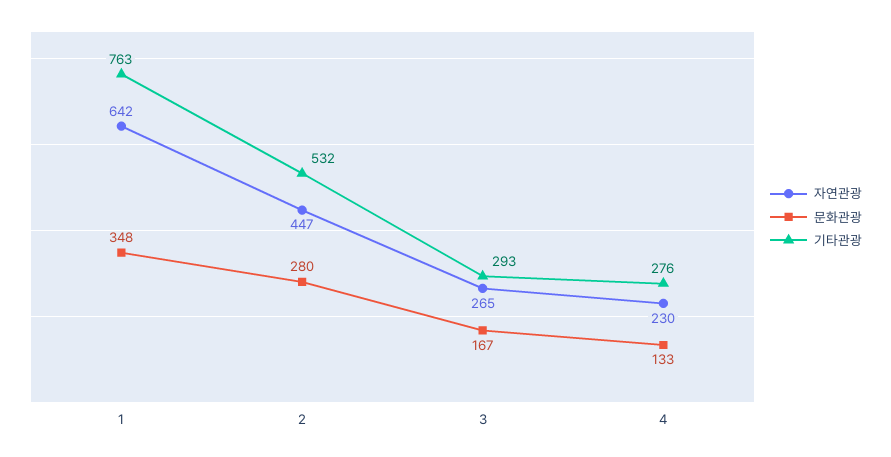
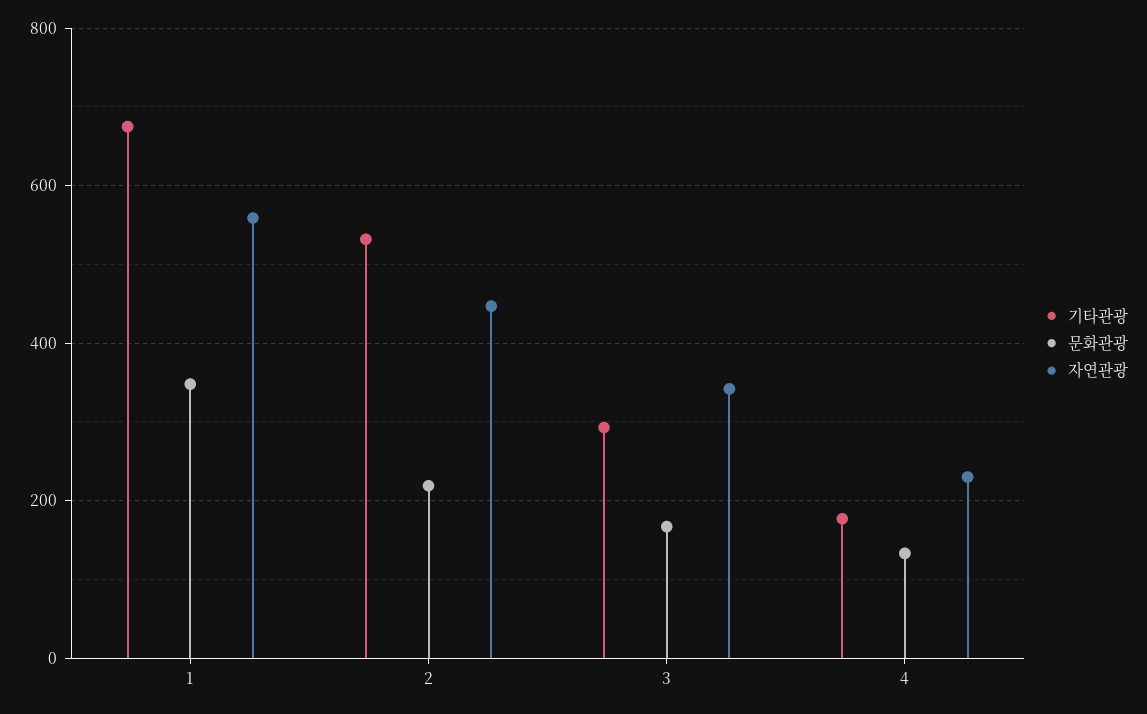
  {
    "자연관광": {
-     "1": 642,
+     "1": 560,
      "2": 447,
-     "3": 265,
+     "3": 340,
      "4": 230
    },
    "문화관광": {
      "1": 348,
-     "2": 280,
+     "2": 220,
      "3": 167,
      "4": 133
    },
    "기타관광": {
-     "1": 763,
+     "1": 680,
      "2": 532,
      "3": 293,
-     "4": 276
+     "4": 180
    }
  }

